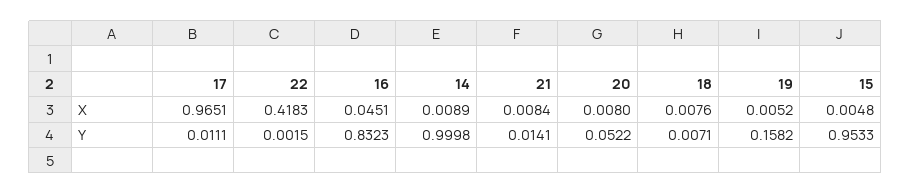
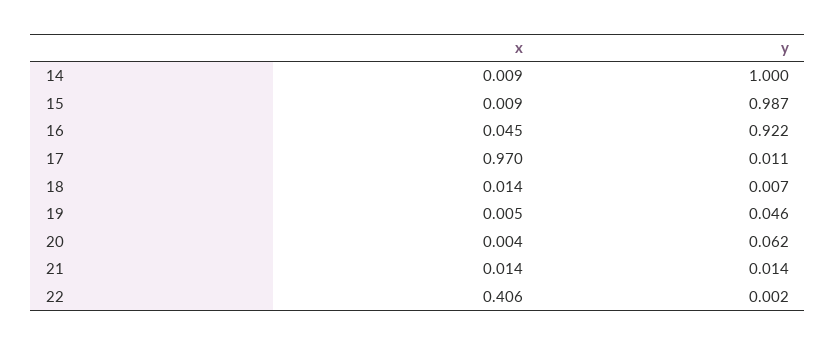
  {
    "17": {
-     "X": 0.9651,
+     "X": 0.97,
      "Y": 0.0111
    },
    "22": {
-     "X": 0.4183,
+     "X": 0.406,
      "Y": 0.0015
    },
    "16": {
      "X": 0.0451,
-     "Y": 0.8323
+     "Y": 0.922
    },
    "14": {
      "X": 0.0089,
      "Y": 0.9998
    },
    "21": {
-     "X": 0.0084,
+     "X": 0.014,
      "Y": 0.0141
    },
    "20": {
-     "X": 0.008,
+     "X": 0.004,
-     "Y": 0.0522
+     "Y": 0.062
    },
    "18": {
-     "X": 0.0076,
+     "X": 0.014,
      "Y": 0.0071
    },
    "19": {
      "X": 0.0052,
-     "Y": 0.1582
+     "Y": 0.046
    },
    "15": {
-     "X": 0.0048,
+     "X": 0.009,
-     "Y": 0.9533
+     "Y": 0.987
    }
  }

